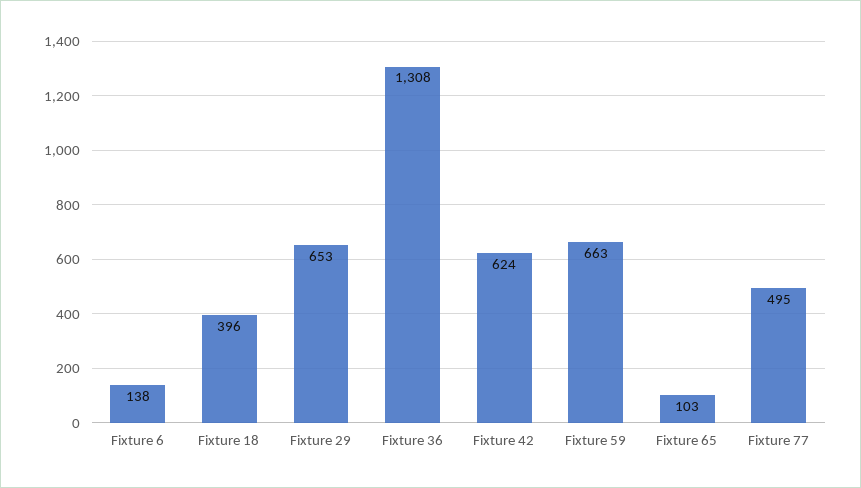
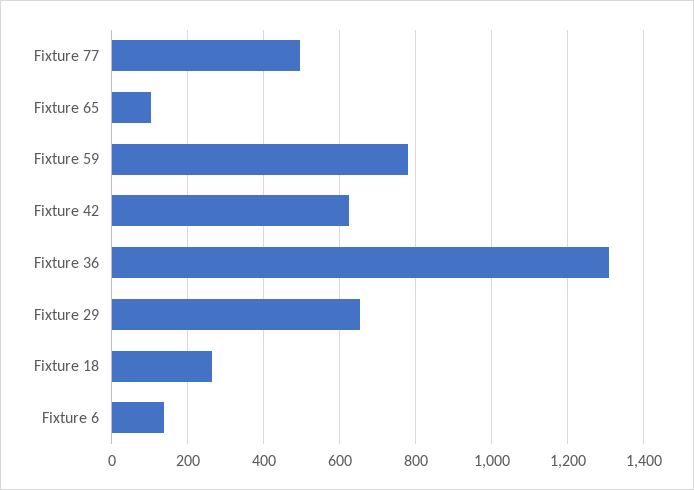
  {
    "Fixture 6": 138,
-   "Fixture 18": 396,
+   "Fixture 18": 260,
    "Fixture 29": 653,
    "Fixture 36": 1308,
    "Fixture 42": 624,
-   "Fixture 59": 663,
+   "Fixture 59": 780,
    "Fixture 65": 103,
    "Fixture 77": 495
  }

